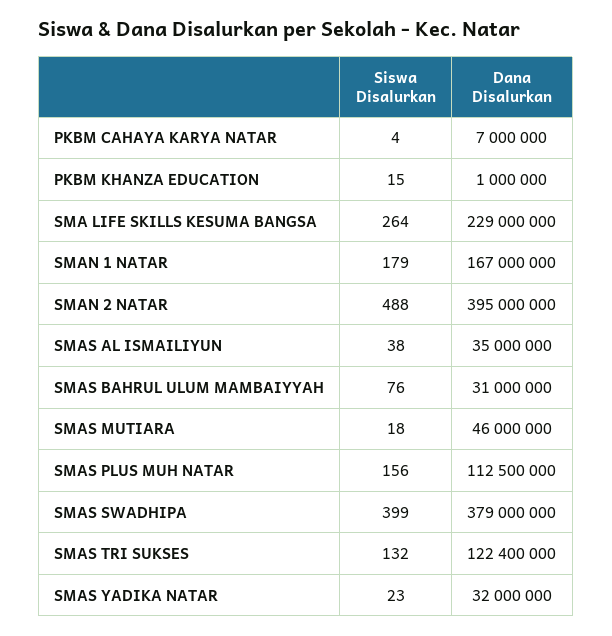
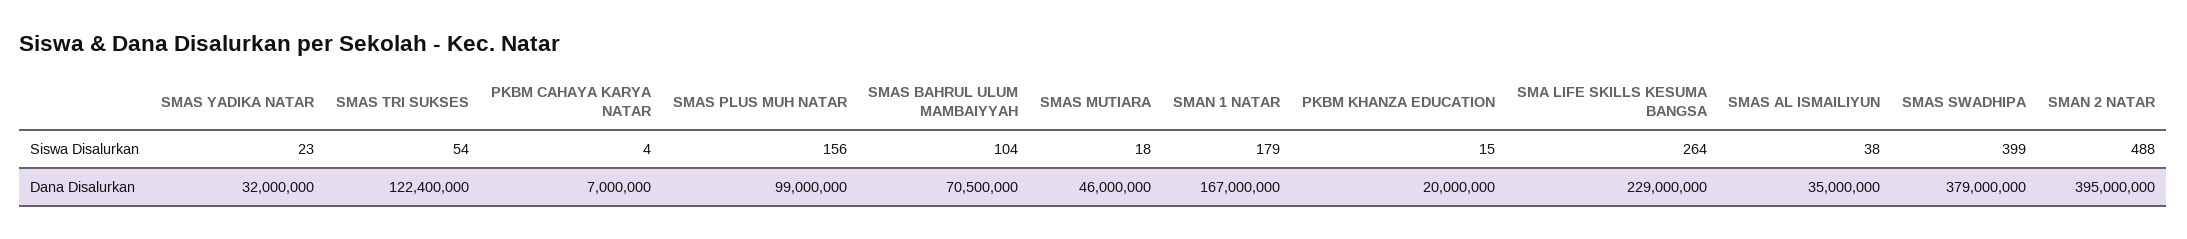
  {
    "Siswa Disalurkan": {
      "PKBM CAHAYA KARYA NATAR": 4,
      "PKBM KHANZA EDUCATION": 15,
      "SMA LIFE SKILLS KESUMA BANGSA": 264,
      "SMAN 1 NATAR": 179,
      "SMAN 2 NATAR": 488,
      "SMAS AL ISMAILIYUN": 38,
-     "SMAS BAHRUL ULUM MAMBAIYYAH": 76,
+     "SMAS BAHRUL ULUM MAMBAIYYAH": 104,
      "SMAS MUTIARA": 18,
      "SMAS PLUS MUH NATAR": 156,
      "SMAS SWADHIPA": 399,
-     "SMAS TRI SUKSES": 132,
+     "SMAS TRI SUKSES": 54,
      "SMAS YADIKA NATAR": 23
    },
    "Dana Disalurkan": {
      "PKBM CAHAYA KARYA NATAR": 7000000,
-     "PKBM KHANZA EDUCATION": 1000000,
+     "PKBM KHANZA EDUCATION": 20000000,
      "SMA LIFE SKILLS KESUMA BANGSA": 229000000,
      "SMAN 1 NATAR": 167000000,
      "SMAN 2 NATAR": 395000000,
      "SMAS AL ISMAILIYUN": 35000000,
-     "SMAS BAHRUL ULUM MAMBAIYYAH": 31000000,
+     "SMAS BAHRUL ULUM MAMBAIYYAH": 70500000,
      "SMAS MUTIARA": 46000000,
-     "SMAS PLUS MUH NATAR": 112500000,
+     "SMAS PLUS MUH NATAR": 99000000,
      "SMAS SWADHIPA": 379000000,
      "SMAS TRI SUKSES": 122400000,
      "SMAS YADIKA NATAR": 32000000
    }
  }

